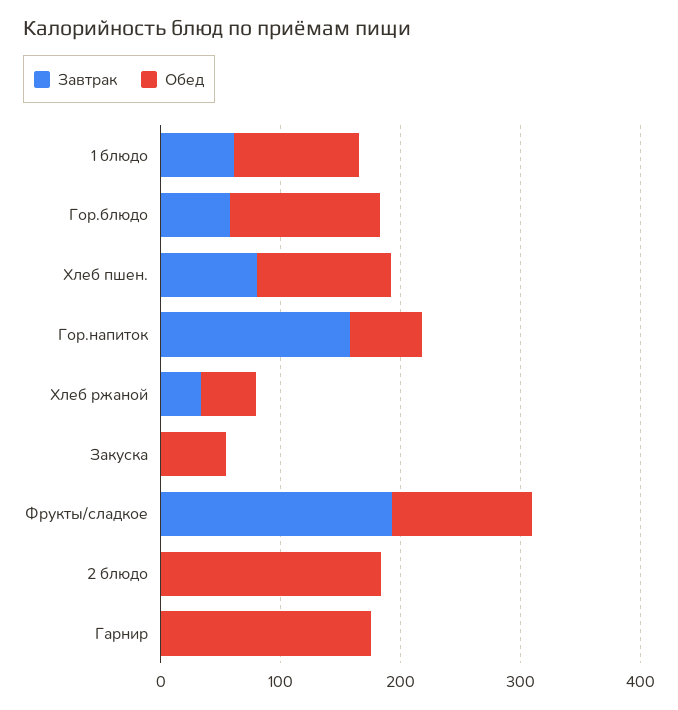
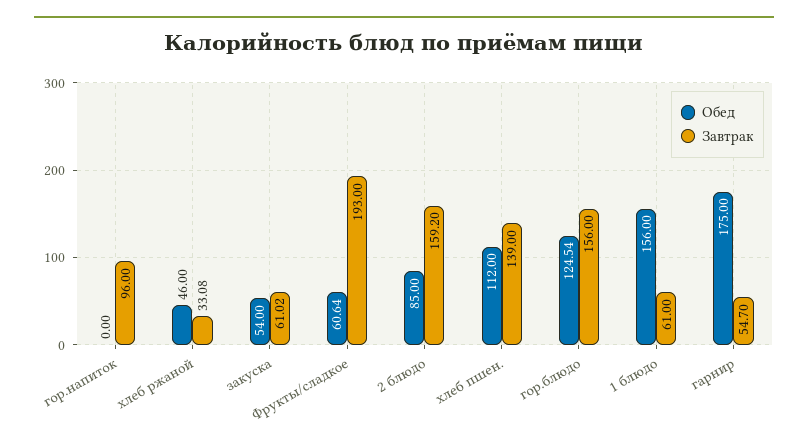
  {
    "Завтрак": {
      "1 блюдо": 61,
-     "Гор.блюдо": 60,
+     "Гор.блюдо": 156,
-     "Хлеб пшен.": 80,
+     "Хлеб пшен.": 139,
-     "Гор.напиток": 160,
+     "Гор.напиток": 96,
      "Хлеб ржаной": 33.08,
-     "Закуска": 0,
+     "Закуска": 61.02,
      "Фрукты/сладкое": 193,
-     "2 блюдо": 0,
+     "2 блюдо": 159.2,
-     "Гарнир": 0
+     "Гарнир": 54.7
    },
    "Обед": {
-     "1 блюдо": 100,
+     "1 блюдо": 156,
      "Гор.блюдо": 124.54,
      "Хлеб пшен.": 112,
-     "Гор.напиток": 60,
+     "Гор.напиток": 0,
      "Хлеб ржаной": 46,
      "Закуска": 54,
-     "Фрукты/сладкое": 120,
+     "Фрукты/сладкое": 60.64,
-     "2 блюдо": 180,
+     "2 блюдо": 85,
      "Гарнир": 175
    }
  }

